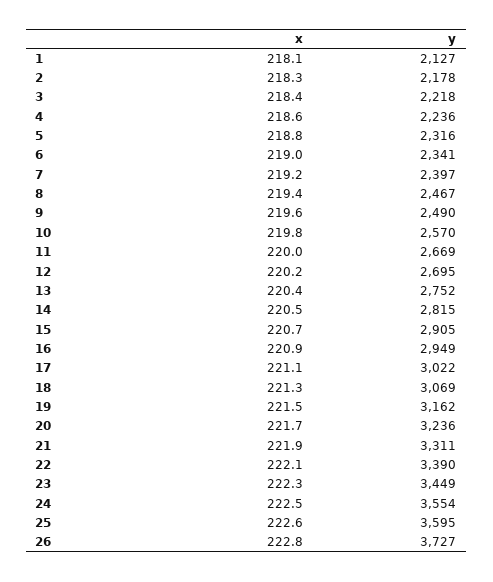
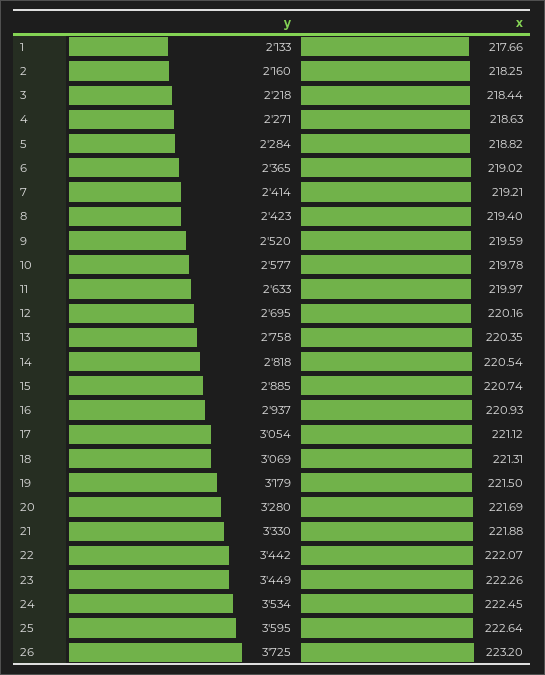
  {
    "x": {
-     "1": 218.1,
+     "1": 217.66,
      "2": 218.25,
      "3": 218.44,
      "4": 218.63,
      "5": 218.82,
      "6": 219.02,
      "7": 219.21,
      "8": 219.4,
      "9": 219.59,
      "10": 219.78,
      "11": 219.97,
      "12": 220.16,
      "13": 220.35,
      "14": 220.54,
      "15": 220.74,
      "16": 220.93,
      "17": 221.12,
      "18": 221.31,
      "19": 221.5,
      "20": 221.69,
      "21": 221.88,
      "22": 222.07,
      "23": 222.26,
      "24": 222.45,
      "25": 222.64,
-     "26": 222.8
+     "26": 223.2
    },
    "y": {
-     "1": 2127,
+     "1": 2133,
-     "2": 2178,
+     "2": 2160,
      "3": 2218,
-     "4": 2236,
+     "4": 2271,
-     "5": 2316,
+     "5": 2284,
-     "6": 2341,
+     "6": 2365,
-     "7": 2397,
+     "7": 2414,
-     "8": 2467,
+     "8": 2423,
-     "9": 2490,
+     "9": 2520,
-     "10": 2570,
+     "10": 2577,
-     "11": 2669,
+     "11": 2633,
      "12": 2695,
-     "13": 2752,
+     "13": 2758,
-     "14": 2815,
+     "14": 2818,
-     "15": 2905,
+     "15": 2885,
-     "16": 2949,
+     "16": 2937,
-     "17": 3022,
+     "17": 3054,
      "18": 3069,
-     "19": 3162,
+     "19": 3179,
-     "20": 3236,
+     "20": 3280,
-     "21": 3311,
+     "21": 3330,
-     "22": 3390,
+     "22": 3442,
      "23": 3449,
-     "24": 3554,
+     "24": 3534,
      "25": 3595,
-     "26": 3727
+     "26": 3725
    }
  }

